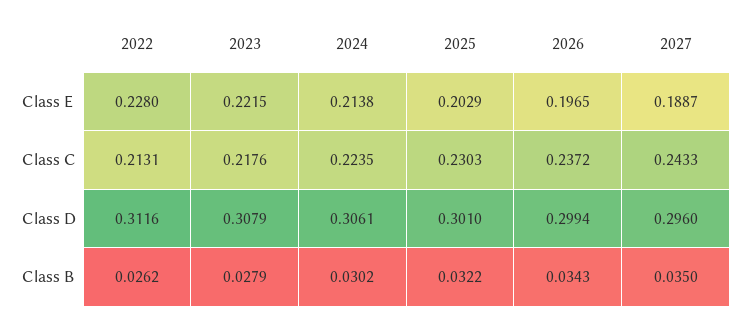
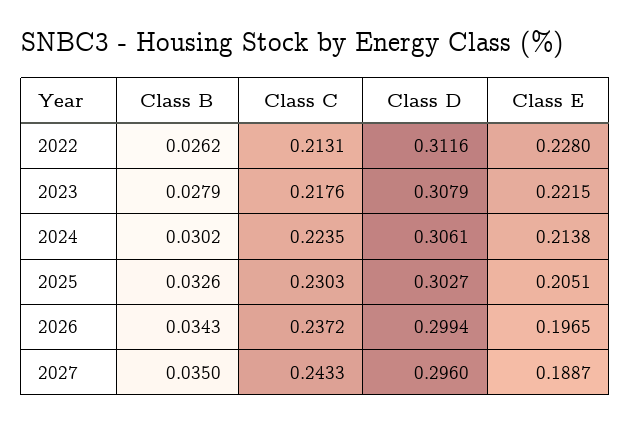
  {
    "2022": {
      "Class E": 0.228,
      "Class C": 0.2131,
      "Class D": 0.3116,
      "Class B": 0.0262
    },
    "2023": {
      "Class E": 0.2215,
      "Class C": 0.2176,
      "Class D": 0.3079,
      "Class B": 0.0279
    },
    "2024": {
      "Class E": 0.2138,
      "Class C": 0.2235,
      "Class D": 0.3061,
      "Class B": 0.0302
    },
    "2025": {
-     "Class E": 0.2029,
+     "Class E": 0.2051,
      "Class C": 0.2303,
-     "Class D": 0.301,
+     "Class D": 0.3027,
-     "Class B": 0.0322
+     "Class B": 0.0326
    },
    "2026": {
      "Class E": 0.1965,
      "Class C": 0.2372,
      "Class D": 0.2994,
      "Class B": 0.0343
    },
    "2027": {
      "Class E": 0.1887,
      "Class C": 0.2433,
      "Class D": 0.296,
      "Class B": 0.035
    }
  }

